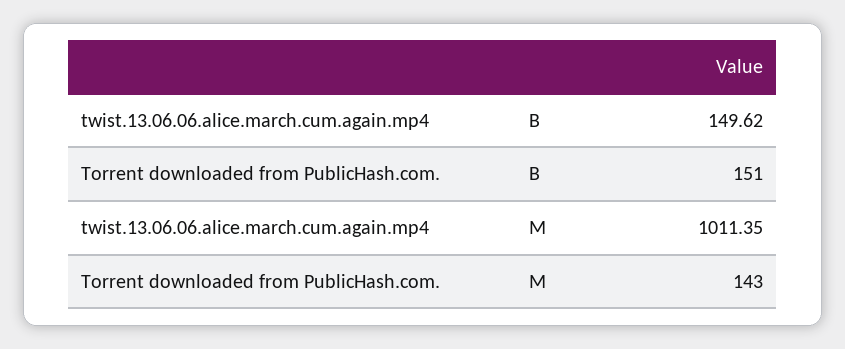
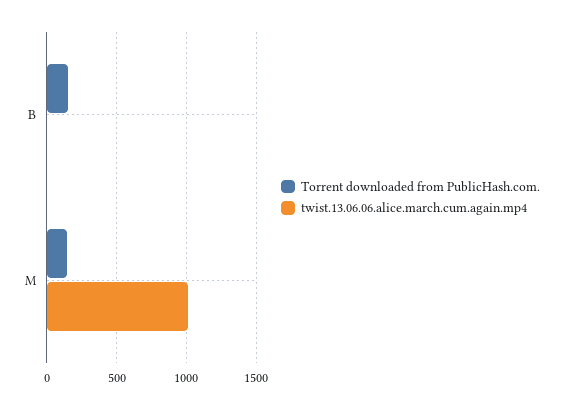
  {
    "twist.13.06.06.alice.march.cum.again.mp4": {
-     "B": 149.62,
+     "B": 0,
      "M": 1011.35
    },
    "Torrent downloaded from PublicHash.com.": {
      "B": 151,
      "M": 143
    }
  }

